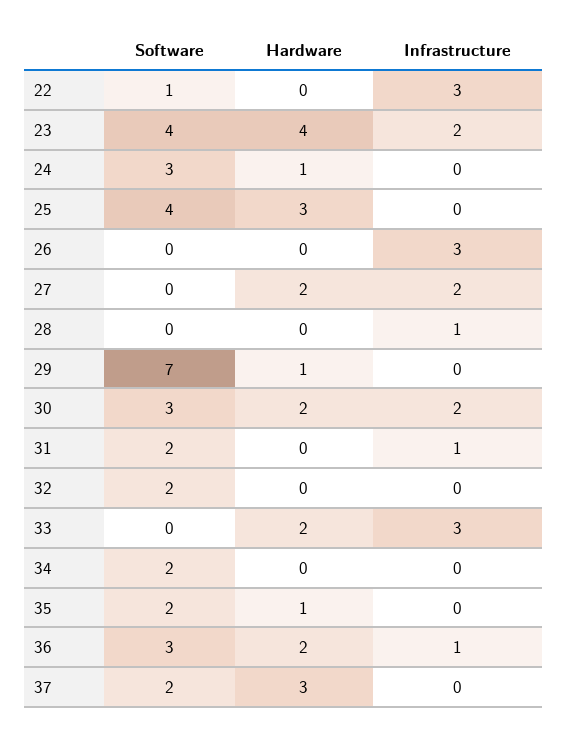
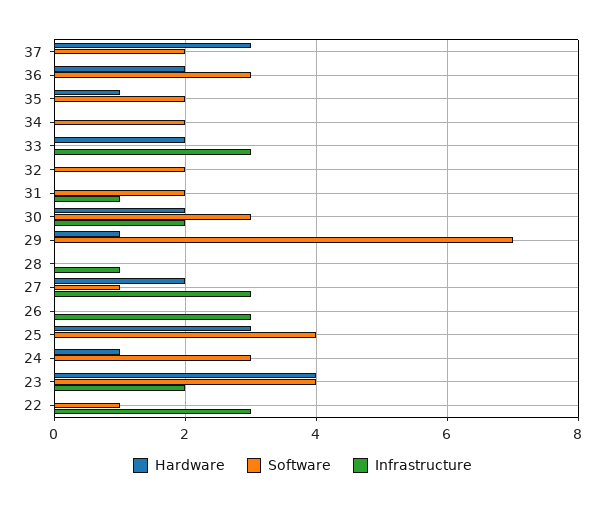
  {
    "Software": {
      "22": 1,
      "23": 4,
      "24": 3,
      "25": 4,
      "26": 0,
-     "27": 0,
+     "27": 1,
      "28": 0,
      "29": 7,
      "30": 3,
      "31": 2,
      "32": 2,
      "33": 0,
      "34": 2,
      "35": 2,
      "36": 3,
      "37": 2
    },
    "Hardware": {
      "22": 0,
      "23": 4,
      "24": 1,
      "25": 3,
      "26": 0,
      "27": 2,
      "28": 0,
      "29": 1,
      "30": 2,
      "31": 0,
      "32": 0,
      "33": 2,
      "34": 0,
      "35": 1,
      "36": 2,
      "37": 3
    },
    "Infrastructure": {
      "22": 3,
      "23": 2,
      "24": 0,
      "25": 0,
      "26": 3,
-     "27": 2,
+     "27": 3,
      "28": 1,
      "29": 0,
      "30": 2,
      "31": 1,
      "32": 0,
      "33": 3,
      "34": 0,
      "35": 0,
-     "36": 1,
+     "36": 0,
      "37": 0
    }
  }

